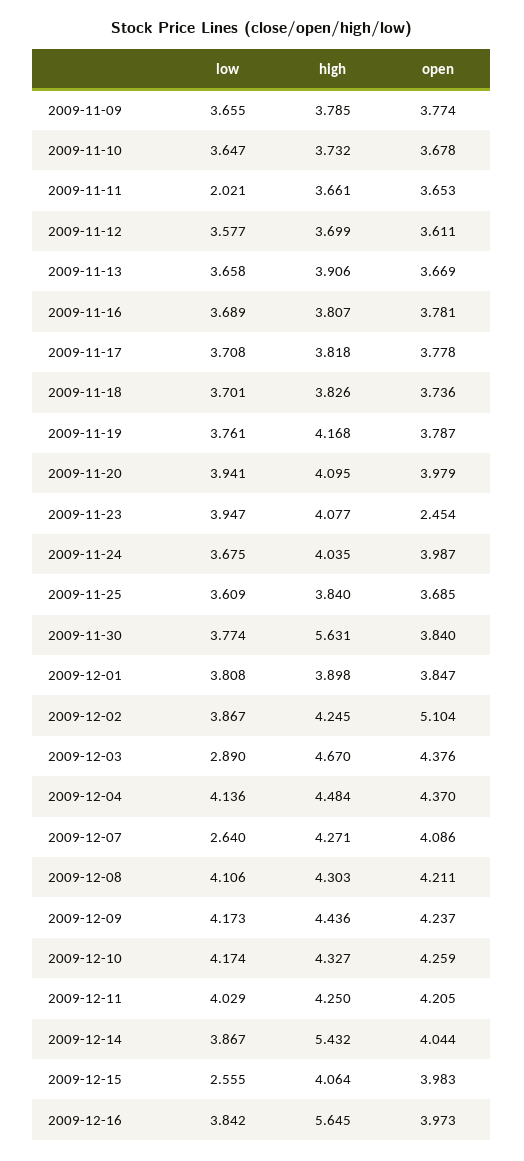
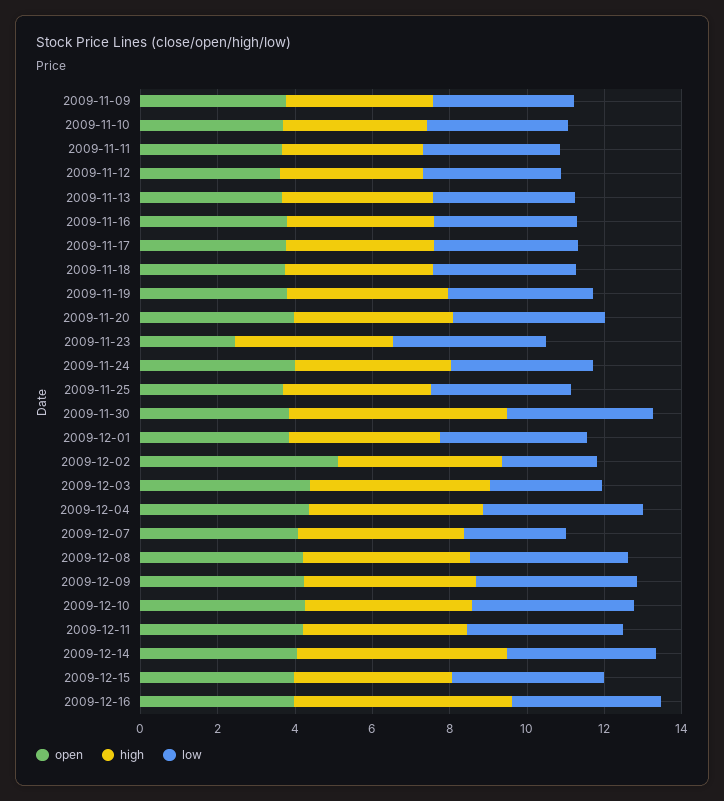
  {
    "low": {
      "2009-11-09": 3.655,
      "2009-11-10": 3.647,
-     "2009-11-11": 2.021,
+     "2009-11-11": 3.5,
      "2009-11-12": 3.577,
      "2009-11-13": 3.658,
      "2009-11-16": 3.689,
      "2009-11-17": 3.708,
      "2009-11-18": 3.701,
      "2009-11-19": 3.761,
      "2009-11-20": 3.941,
      "2009-11-23": 3.947,
      "2009-11-24": 3.675,
      "2009-11-25": 3.609,
      "2009-11-30": 3.774,
      "2009-12-01": 3.808,
-     "2009-12-02": 3.867,
+     "2009-12-02": 2.5,
      "2009-12-03": 2.89,
      "2009-12-04": 4.136,
      "2009-12-07": 2.64,
      "2009-12-08": 4.106,
      "2009-12-09": 4.173,
      "2009-12-10": 4.174,
      "2009-12-11": 4.029,
      "2009-12-14": 3.867,
-     "2009-12-15": 2.555,
+     "2009-12-15": 4,
      "2009-12-16": 3.842
    },
    "high": {
      "2009-11-09": 3.785,
      "2009-11-10": 3.732,
      "2009-11-11": 3.661,
      "2009-11-12": 3.699,
      "2009-11-13": 3.906,
      "2009-11-16": 3.807,
      "2009-11-17": 3.818,
      "2009-11-18": 3.826,
      "2009-11-19": 4.168,
      "2009-11-20": 4.095,
      "2009-11-23": 4.077,
      "2009-11-24": 4.035,
      "2009-11-25": 3.84,
      "2009-11-30": 5.631,
      "2009-12-01": 3.898,
      "2009-12-02": 4.245,
      "2009-12-03": 4.67,
      "2009-12-04": 4.484,
      "2009-12-07": 4.271,
      "2009-12-08": 4.303,
      "2009-12-09": 4.436,
      "2009-12-10": 4.327,
      "2009-12-11": 4.25,
      "2009-12-14": 5.432,
      "2009-12-15": 4.064,
      "2009-12-16": 5.645
    },
    "open": {
      "2009-11-09": 3.774,
      "2009-11-10": 3.678,
      "2009-11-11": 3.653,
      "2009-11-12": 3.611,
      "2009-11-13": 3.669,
      "2009-11-16": 3.781,
      "2009-11-17": 3.778,
      "2009-11-18": 3.736,
      "2009-11-19": 3.787,
      "2009-11-20": 3.979,
      "2009-11-23": 2.454,
      "2009-11-24": 3.987,
      "2009-11-25": 3.685,
      "2009-11-30": 3.84,
      "2009-12-01": 3.847,
      "2009-12-02": 5.104,
      "2009-12-03": 4.376,
      "2009-12-04": 4.37,
      "2009-12-07": 4.086,
      "2009-12-08": 4.211,
      "2009-12-09": 4.237,
      "2009-12-10": 4.259,
      "2009-12-11": 4.205,
      "2009-12-14": 4.044,
      "2009-12-15": 3.983,
      "2009-12-16": 3.973
    }
  }

